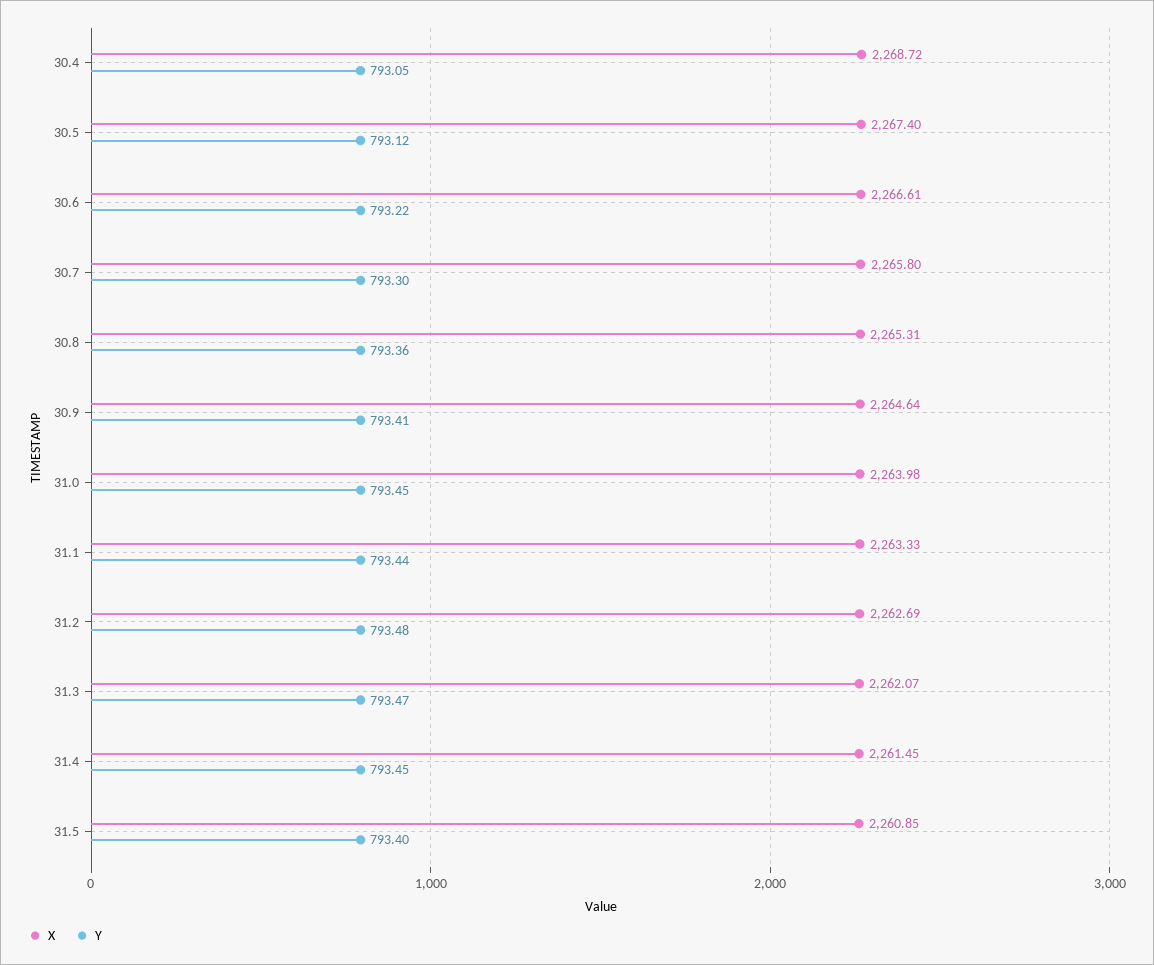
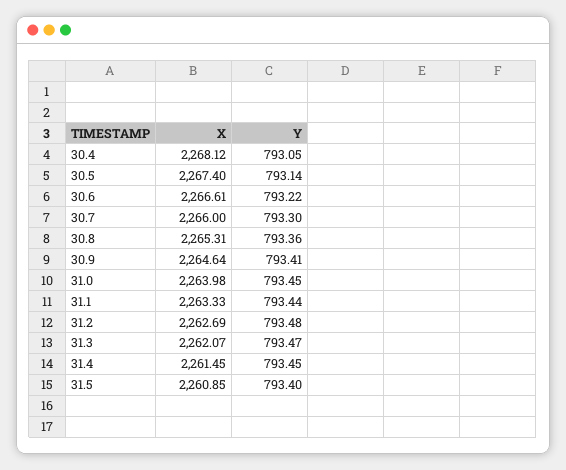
  {
    "X": {
-     "30.4": 2268.72,
+     "30.4": 2268.12,
      "30.5": 2267.4,
      "30.6": 2266.61,
-     "30.7": 2265.8,
+     "30.7": 2266,
      "30.8": 2265.31,
      "30.9": 2264.64,
      "31.0": 2263.98,
      "31.1": 2263.33,
      "31.2": 2262.69,
      "31.3": 2262.07,
      "31.4": 2261.45,
      "31.5": 2260.85
    },
    "Y": {
      "30.4": 793.05,
-     "30.5": 793.12,
+     "30.5": 793.14,
      "30.6": 793.22,
      "30.7": 793.3,
      "30.8": 793.36,
      "30.9": 793.41,
      "31.0": 793.45,
      "31.1": 793.44,
      "31.2": 793.48,
      "31.3": 793.47,
      "31.4": 793.45,
      "31.5": 793.4
    }
  }

